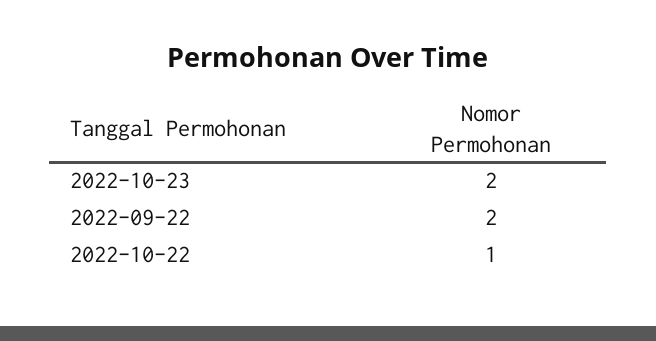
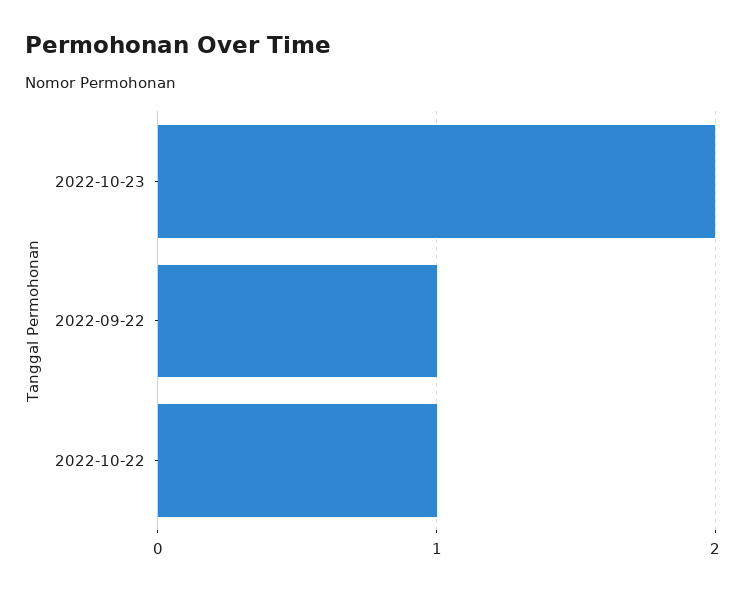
  {
    "2022-10-23": 2,
-   "2022-09-22": 2,
+   "2022-09-22": 1,
    "2022-10-22": 1
  }

